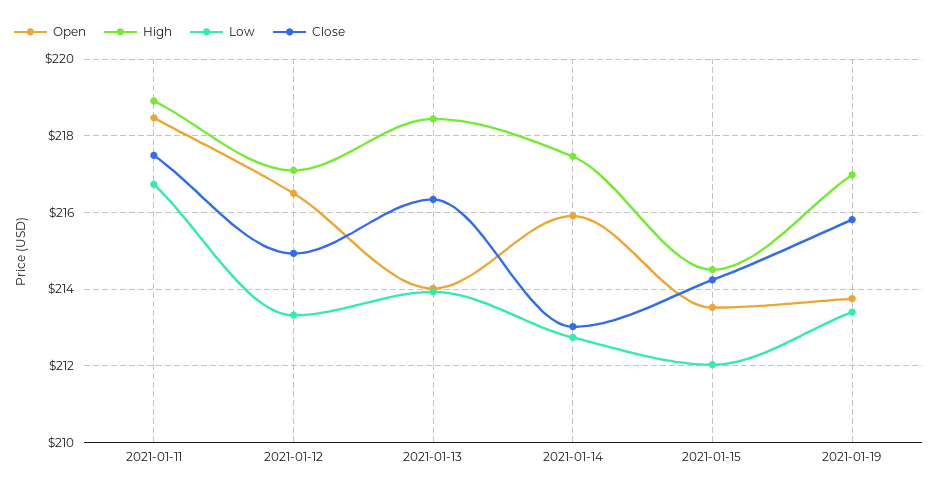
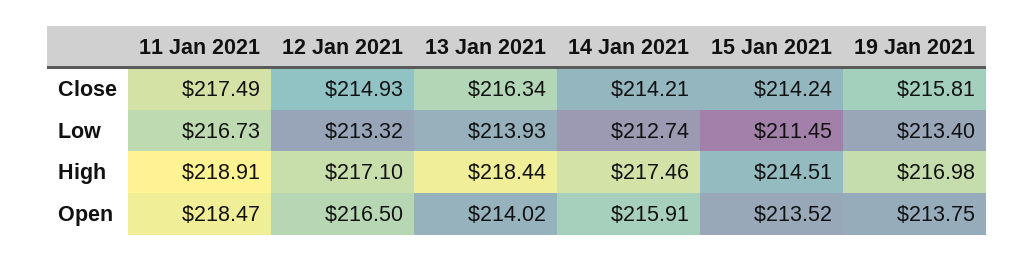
  {
    "Open": {
      "2021-01-11": 218.47,
      "2021-01-12": 216.5,
      "2021-01-13": 214.02,
      "2021-01-14": 215.91,
      "2021-01-15": 213.52,
      "2021-01-19": 213.75
    },
    "High": {
      "2021-01-11": 218.91,
      "2021-01-12": 217.1,
      "2021-01-13": 218.44,
      "2021-01-14": 217.46,
      "2021-01-15": 214.51,
      "2021-01-19": 216.98
    },
    "Low": {
      "2021-01-11": 216.73,
      "2021-01-12": 213.32,
      "2021-01-13": 213.93,
      "2021-01-14": 212.74,
-     "2021-01-15": 212,
+     "2021-01-15": 211.45,
      "2021-01-19": 213.4
    },
    "Close": {
      "2021-01-11": 217.49,
      "2021-01-12": 214.93,
      "2021-01-13": 216.34,
-     "2021-01-14": 213,
+     "2021-01-14": 214.21,
      "2021-01-15": 214.24,
      "2021-01-19": 215.81
    }
  }

